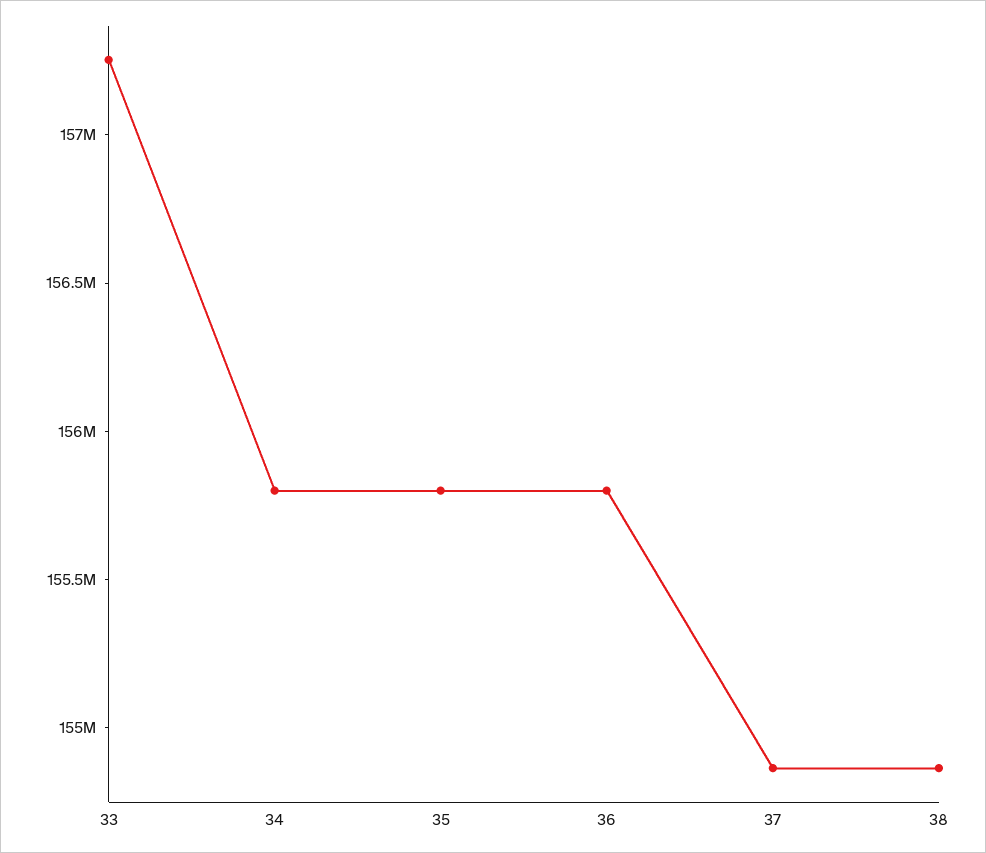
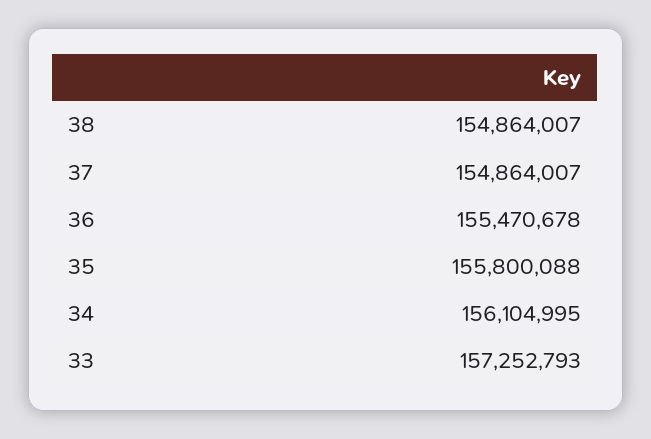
  {
    "33": 157252793,
-   "34": 155800000,
+   "34": 156104995,
    "35": 155800088,
-   "36": 155800000,
+   "36": 155470678,
    "37": 154864007,
    "38": 154864007
  }

